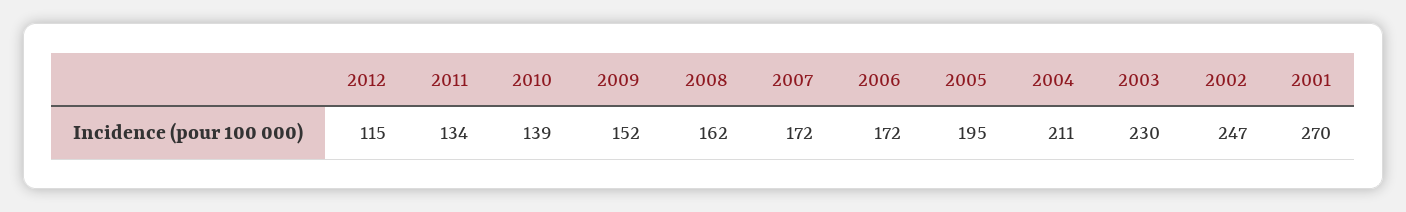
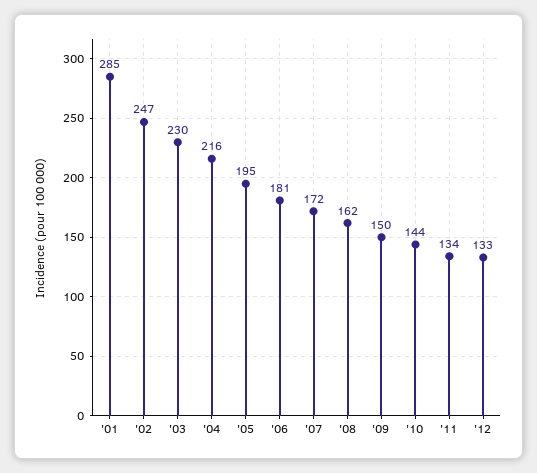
  {
-   "2012": 115,
+   "2012": 133,
    "2011": 134,
-   "2010": 139,
+   "2010": 144,
-   "2009": 152,
+   "2009": 150,
    "2008": 162,
    "2007": 172,
-   "2006": 172,
+   "2006": 181,
    "2005": 195,
-   "2004": 211,
+   "2004": 216,
    "2003": 230,
    "2002": 247,
-   "2001": 270
+   "2001": 285
  }

